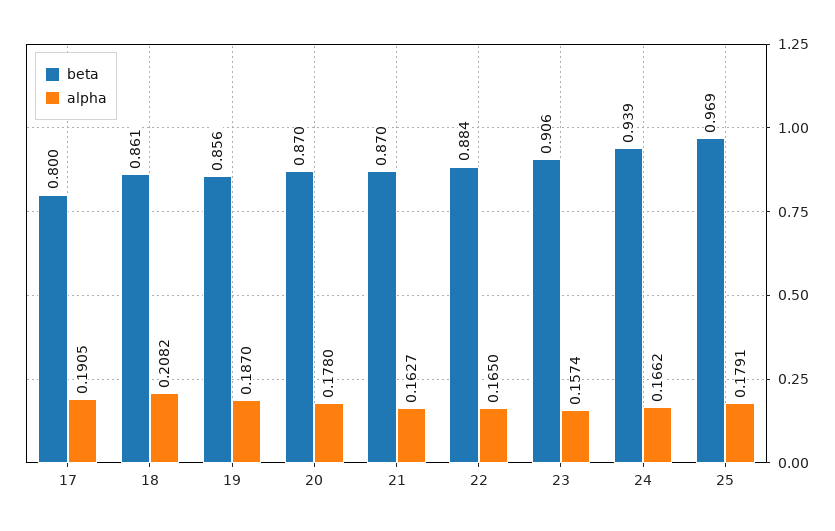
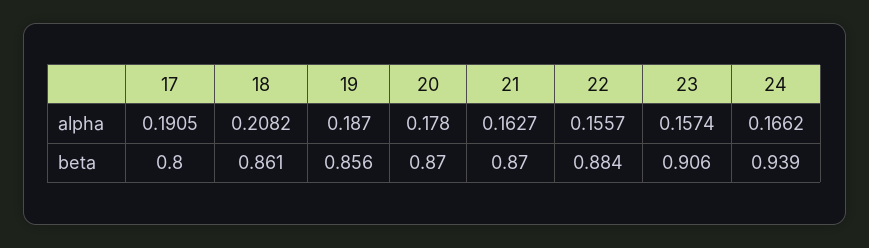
  {
    "beta": {
      "17": 0.8,
      "18": 0.861,
      "19": 0.856,
      "20": 0.87,
      "21": 0.87,
      "22": 0.884,
      "23": 0.906,
-     "24": 0.939,
+     "24": 0.939
-     "25": 0.969
    },
    "alpha": {
      "17": 0.1905,
      "18": 0.2082,
      "19": 0.187,
      "20": 0.178,
      "21": 0.1627,
-     "22": 0.165,
+     "22": 0.1557,
      "23": 0.1574,
-     "24": 0.1662,
+     "24": 0.1662
-     "25": 0.1791
    }
  }

